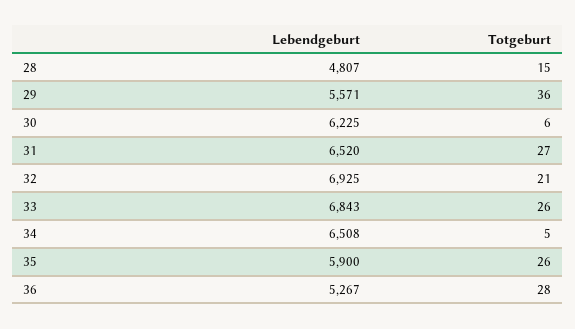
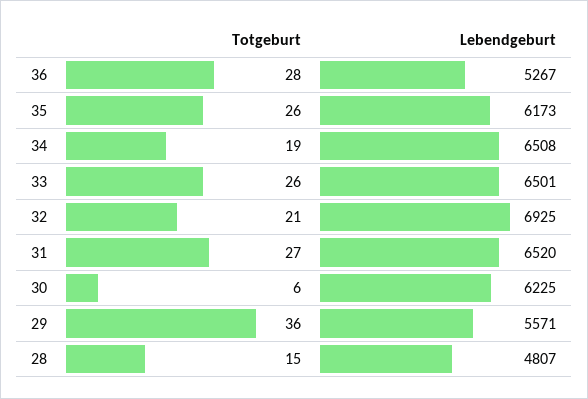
  {
    "Lebendgeburt": {
      "28": 4807,
      "29": 5571,
      "30": 6225,
      "31": 6520,
      "32": 6925,
-     "33": 6843,
+     "33": 6501,
      "34": 6508,
-     "35": 5900,
+     "35": 6173,
      "36": 5267
    },
    "Totgeburt": {
      "28": 15,
      "29": 36,
      "30": 6,
      "31": 27,
      "32": 21,
      "33": 26,
-     "34": 5,
+     "34": 19,
      "35": 26,
      "36": 28
    }
  }

